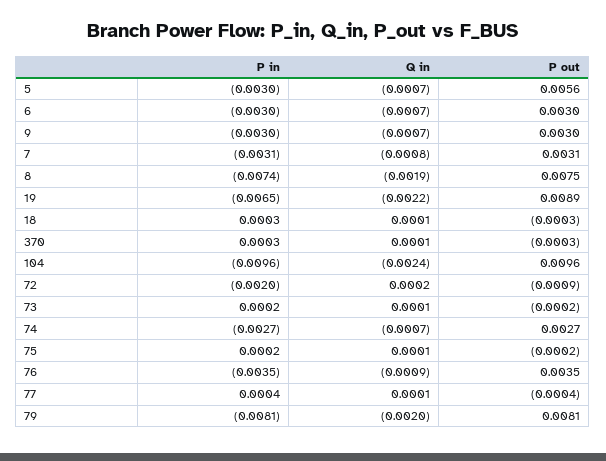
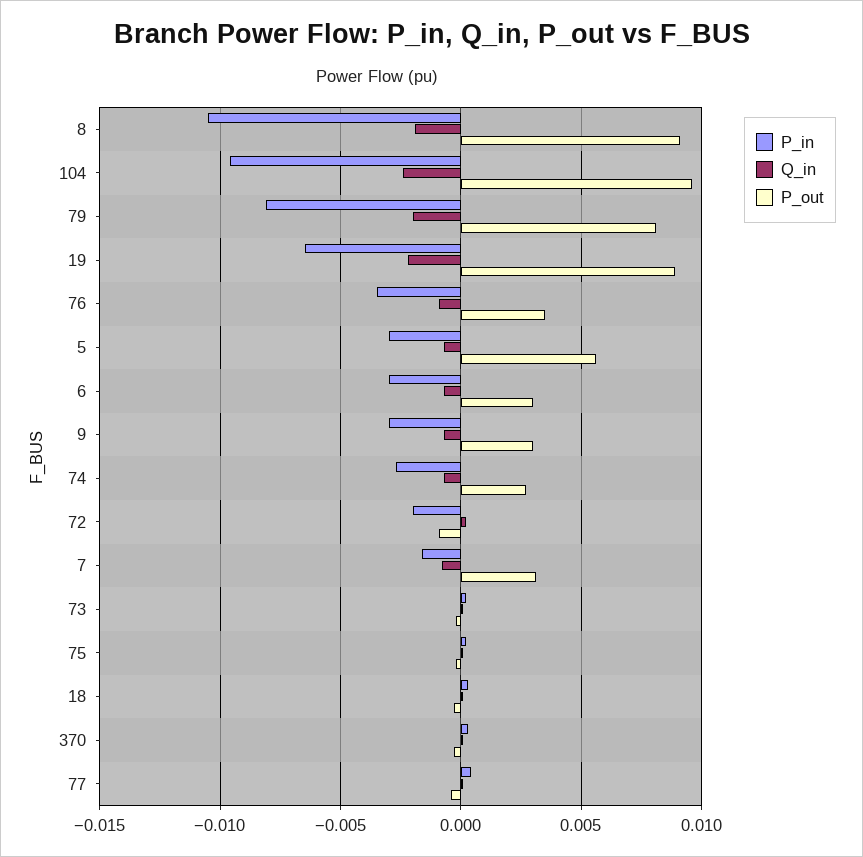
  {
    "P in": {
      "5": -0.003,
      "6": -0.003,
      "9": -0.003,
-     "7": -0.0031,
+     "7": -0.0015,
-     "8": -0.0074,
+     "8": -0.0105,
      "19": -0.0065,
      "18": 0.0003,
      "370": 0.0003,
      "104": -0.0096,
      "72": -0.002,
      "73": 0.0002,
      "74": -0.0027,
      "75": 0.0002,
      "76": -0.0035,
      "77": 0.0004,
      "79": -0.0081
    },
    "Q in": {
      "5": -0.0007,
      "6": -0.0007,
      "9": -0.0007,
      "7": -0.0008,
      "8": -0.0019,
      "19": -0.0022,
      "18": 0.0001,
      "370": 0.0001,
      "104": -0.0024,
      "72": 0.0002,
      "73": 0.0001,
      "74": -0.0007,
      "75": 0.0001,
      "76": -0.0009,
      "77": 0.0001,
      "79": -0.002
    },
    "P out": {
      "5": 0.0056,
      "6": 0.003,
      "9": 0.003,
      "7": 0.0031,
-     "8": 0.0075,
+     "8": 0.009,
      "19": 0.0089,
      "18": -0.0003,
      "370": -0.0003,
      "104": 0.0096,
      "72": -0.0009,
      "73": -0.0002,
      "74": 0.0027,
      "75": -0.0002,
      "76": 0.0035,
      "77": -0.0004,
      "79": 0.0081
    }
  }

